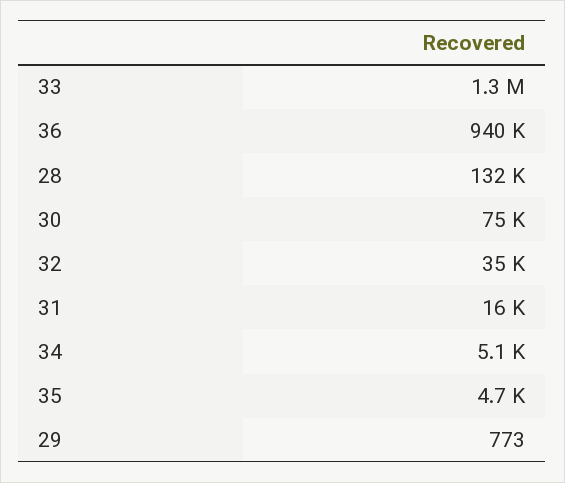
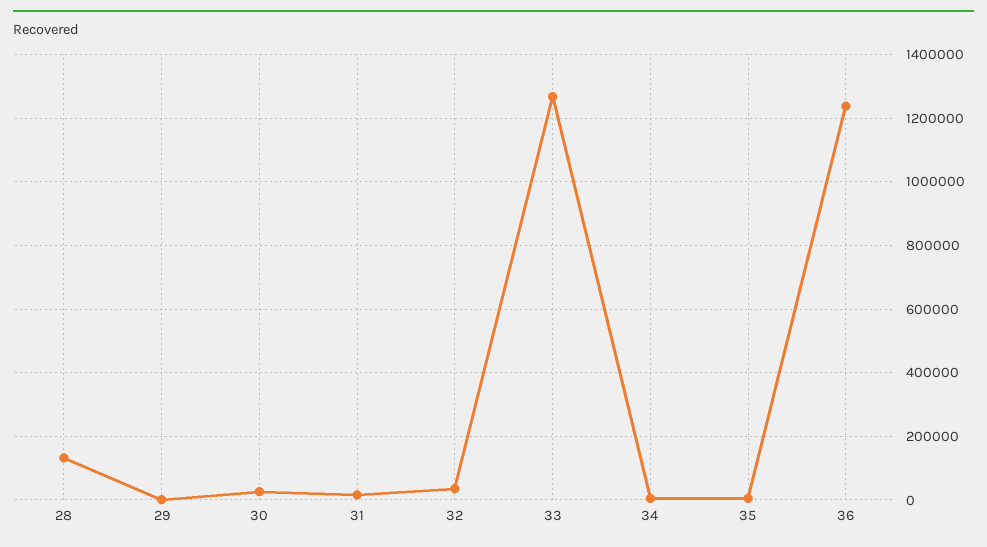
  {
    "33": 1300000,
-   "36": 940000,
+   "36": 1240000,
    "28": 132000,
-   "30": 75000,
+   "30": 20000,
    "32": 35000,
    "31": 16000,
    "34": 5100,
    "35": 4700,
    "29": 773
  }

